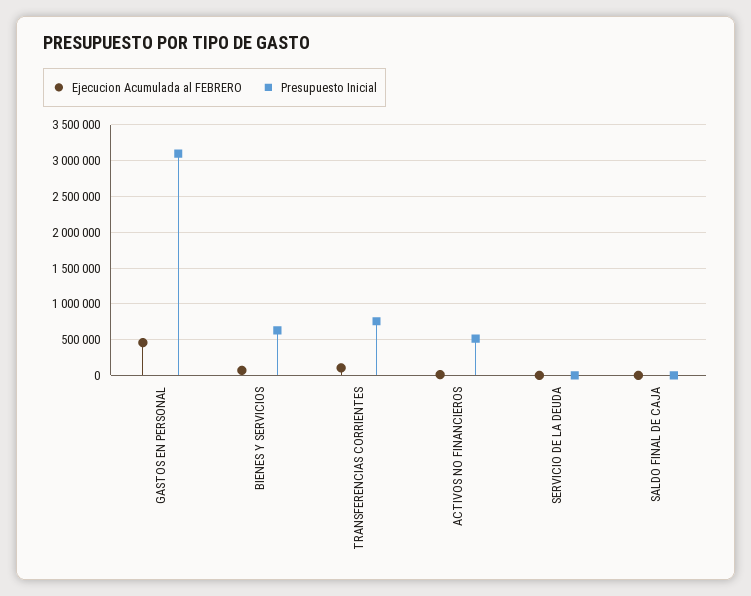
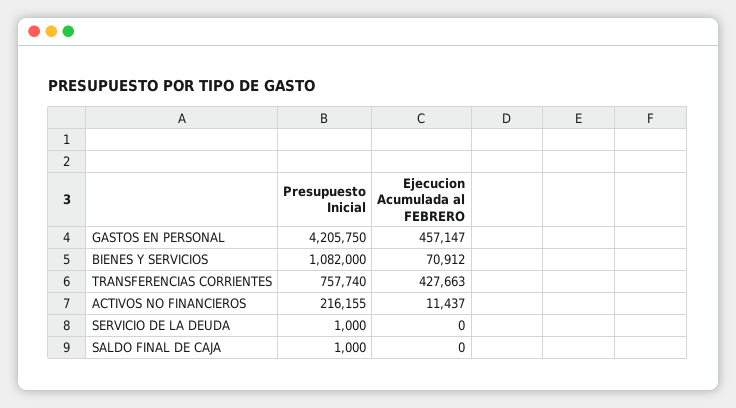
  {
    "Ejecucion Acumulada al FEBRERO": {
      "GASTOS EN PERSONAL": 457147,
      "BIENES Y SERVICIOS": 70912,
-     "TRANSFERENCIAS CORRIENTES": 100000,
+     "TRANSFERENCIAS CORRIENTES": 427663,
      "ACTIVOS NO FINANCIEROS": 11437,
      "SERVICIO DE LA DEUDA": 0,
      "SALDO FINAL DE CAJA": 0
    },
    "Presupuesto Inicial": {
-     "GASTOS EN PERSONAL": 3100000,
+     "GASTOS EN PERSONAL": 4205750,
-     "BIENES Y SERVICIOS": 600000,
+     "BIENES Y SERVICIOS": 1082000,
      "TRANSFERENCIAS CORRIENTES": 757740,
-     "ACTIVOS NO FINANCIEROS": 500000,
+     "ACTIVOS NO FINANCIEROS": 216155,
      "SERVICIO DE LA DEUDA": 1000,
      "SALDO FINAL DE CAJA": 1000
    }
  }

